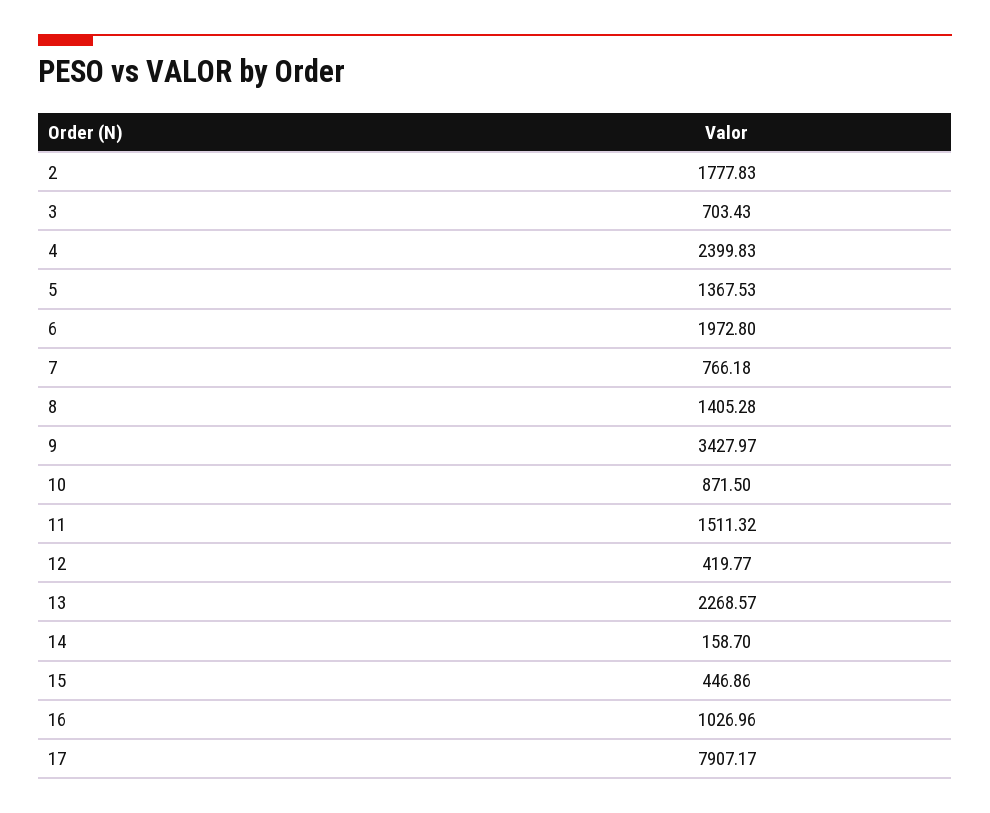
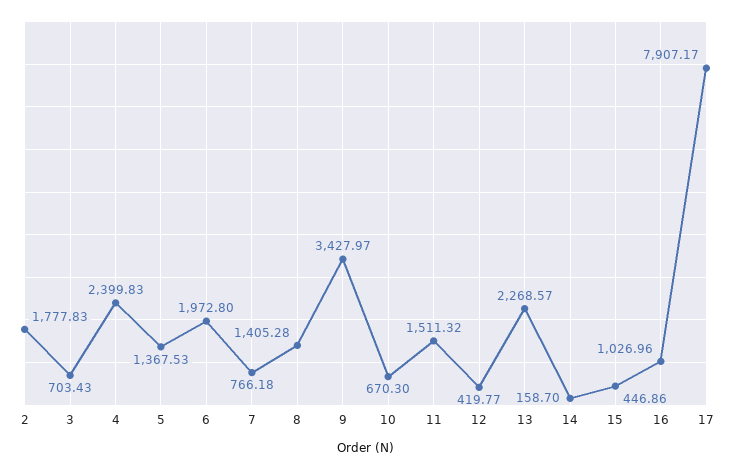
  {
    "2": 1777.83,
    "3": 703.43,
    "4": 2399.83,
    "5": 1367.53,
    "6": 1972.8,
    "7": 766.18,
    "8": 1405.28,
    "9": 3427.97,
-   "10": 871.5,
+   "10": 670.3,
    "11": 1511.32,
    "12": 419.77,
    "13": 2268.57,
    "14": 158.7,
    "15": 446.86,
    "16": 1026.96,
    "17": 7907.17
  }

